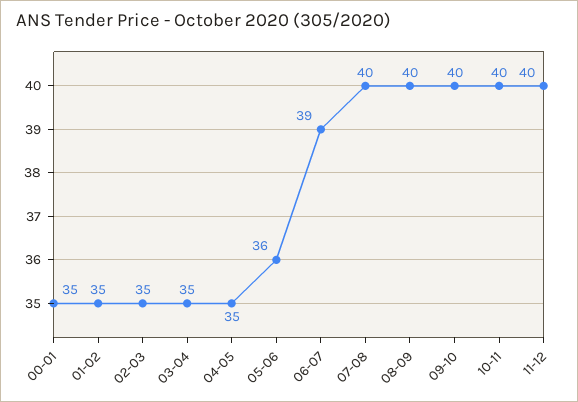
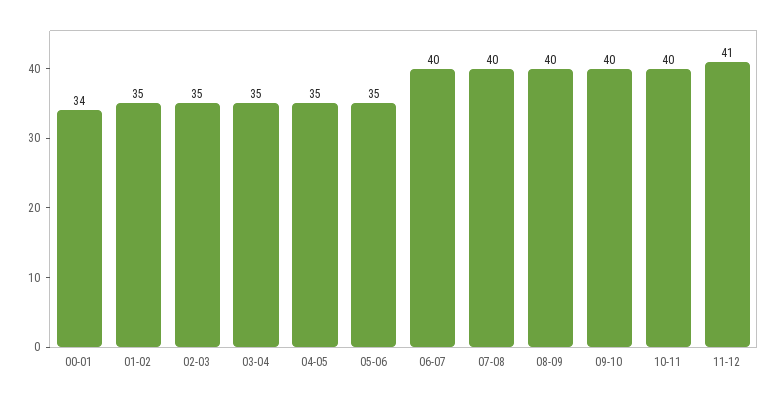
  {
-   "00-01": 35,
+   "00-01": 34,
    "01-02": 35,
    "02-03": 35,
    "03-04": 35,
    "04-05": 35,
-   "05-06": 36,
+   "05-06": 35,
-   "06-07": 39,
+   "06-07": 40,
    "07-08": 40,
    "08-09": 40,
    "09-10": 40,
    "10-11": 40,
-   "11-12": 40
+   "11-12": 41
  }

